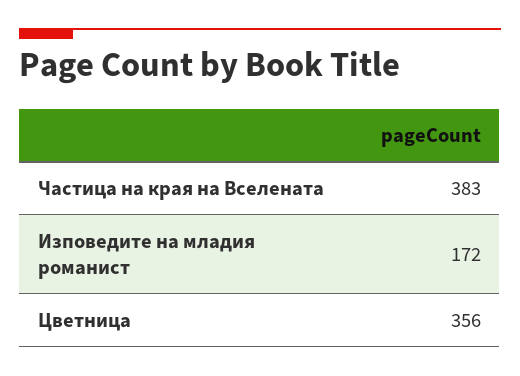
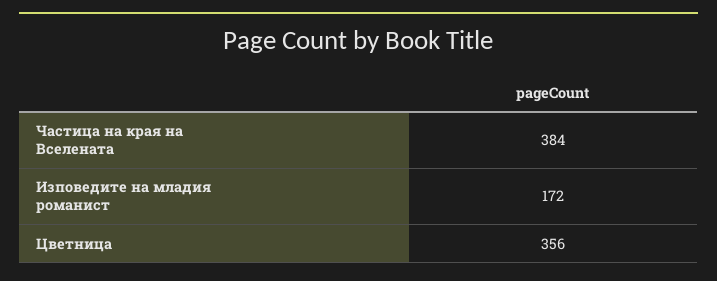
  {
-   "Частица на края на Вселената": 383,
+   "Частица на края на Вселената": 384,
    "Изповедите на младия романист": 172,
    "Цветница": 356
  }

